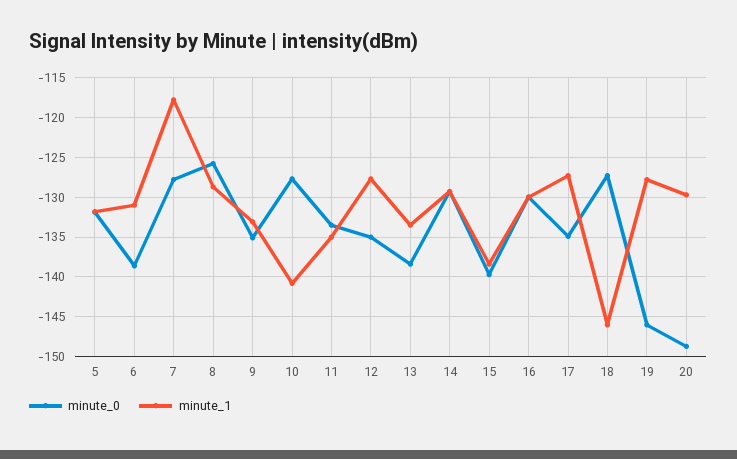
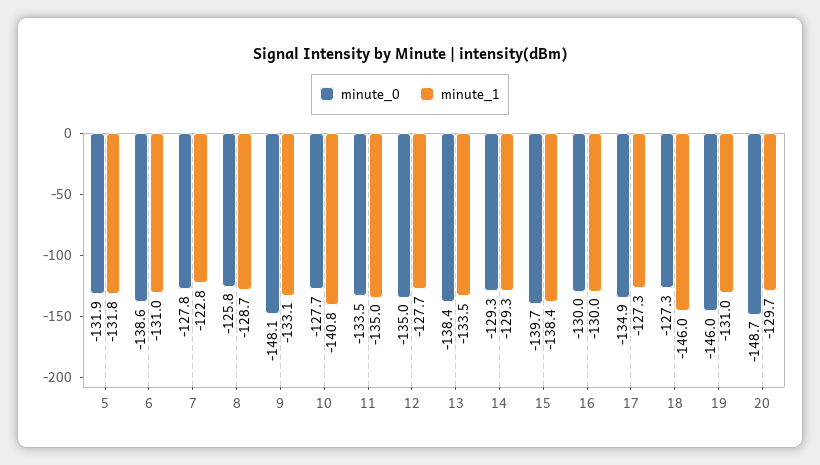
  {
    "minute_0": {
      "5": -131.9,
      "6": -138.6,
      "7": -127.8,
      "8": -125.8,
-     "9": -135,
+     "9": -148.1,
      "10": -127.7,
      "11": -133.5,
      "12": -135,
      "13": -138.4,
      "14": -129.3,
      "15": -139.7,
      "16": -130,
      "17": -134.9,
      "18": -127.3,
      "19": -146,
      "20": -148.7
    },
    "minute_1": {
      "5": -131.8,
      "6": -131,
-     "7": -118,
+     "7": -122.8,
      "8": -128.7,
      "9": -133.1,
      "10": -140.8,
      "11": -135,
      "12": -127.7,
      "13": -133.5,
      "14": -129.3,
      "15": -138.4,
      "16": -130,
      "17": -127.3,
      "18": -146,
-     "19": -128,
+     "19": -131,
      "20": -129.7
    }
  }

